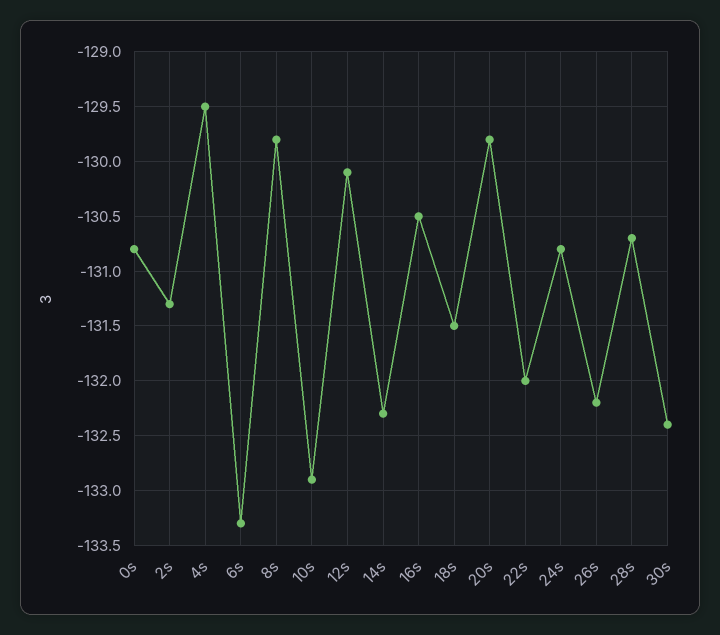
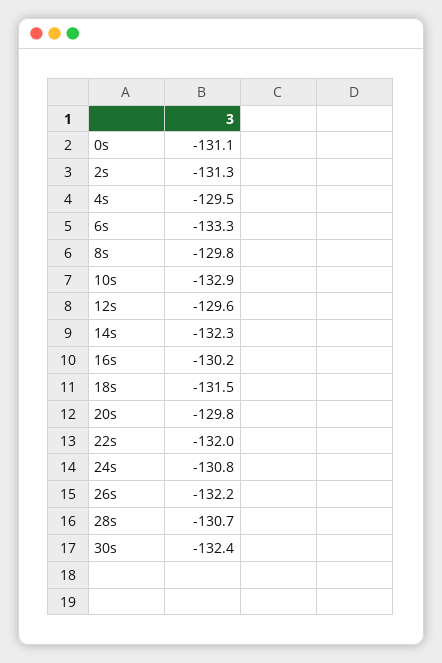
  {
-   "0s": -130.8,
+   "0s": -131.1,
    "2s": -131.3,
    "4s": -129.5,
    "6s": -133.3,
    "8s": -129.8,
    "10s": -132.9,
-   "12s": -130.1,
+   "12s": -129.6,
    "14s": -132.3,
-   "16s": -130.5,
+   "16s": -130.2,
    "18s": -131.5,
    "20s": -129.8,
    "22s": -132,
    "24s": -130.8,
    "26s": -132.2,
    "28s": -130.7,
    "30s": -132.4
  }

